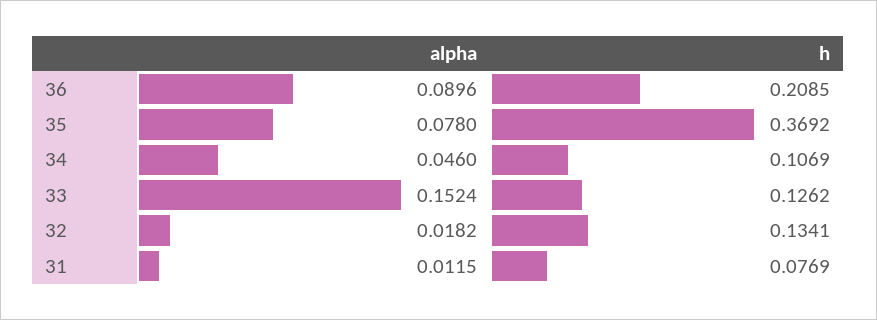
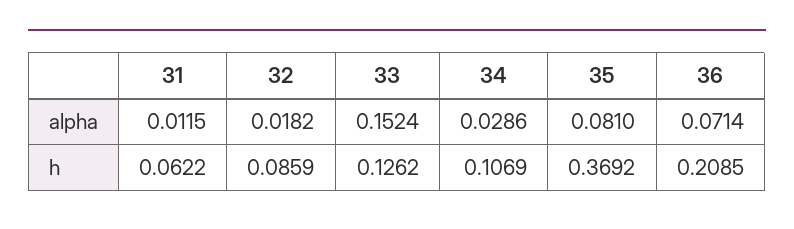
  {
    "alpha": {
-     "36": 0.0896,
+     "36": 0.0714,
-     "35": 0.078,
+     "35": 0.081,
-     "34": 0.046,
+     "34": 0.0286,
      "33": 0.1524,
      "32": 0.0182,
      "31": 0.0115
    },
    "h": {
      "36": 0.2085,
      "35": 0.3692,
      "34": 0.1069,
      "33": 0.1262,
-     "32": 0.1341,
+     "32": 0.0859,
-     "31": 0.0769
+     "31": 0.0622
    }
  }

